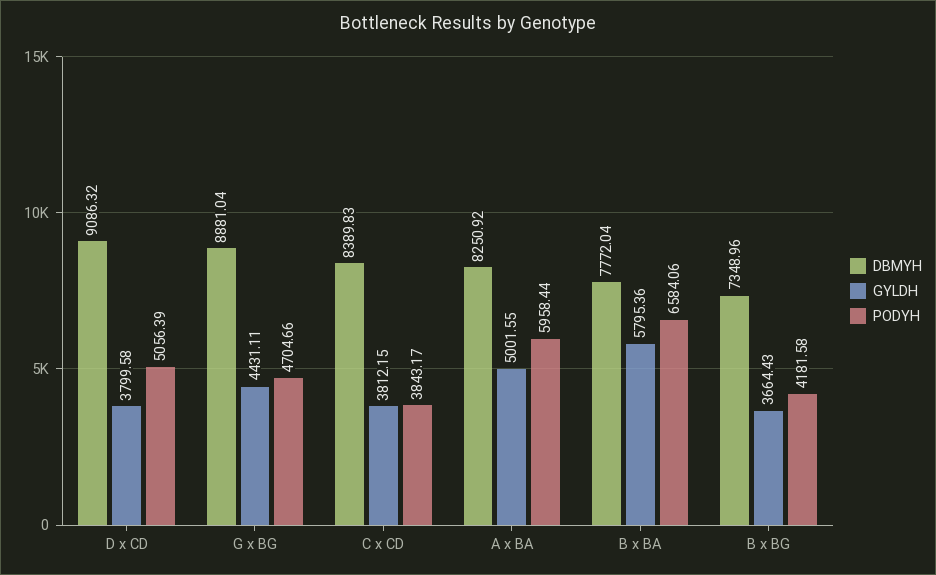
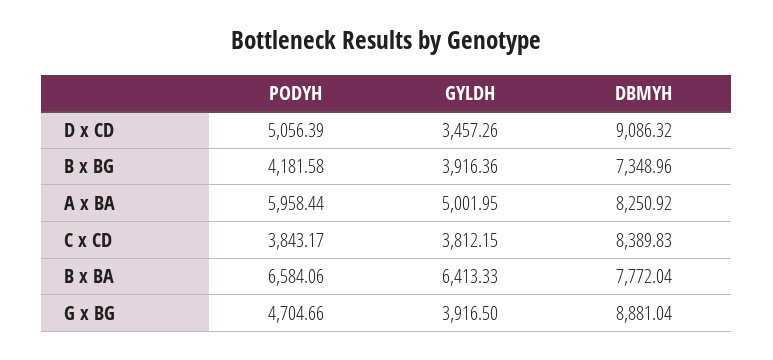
  {
    "DBMYH": {
      "D x CD": 9086.32,
      "G x BG": 8881.04,
      "C x CD": 8389.83,
      "A x BA": 8250.92,
      "B x BA": 7772.04,
      "B x BG": 7348.96
    },
    "GYLDH": {
-     "D x CD": 3799.58,
+     "D x CD": 3457.26,
-     "G x BG": 4431.11,
+     "G x BG": 3916.5,
      "C x CD": 3812.15,
-     "A x BA": 5001.55,
+     "A x BA": 5001.95,
-     "B x BA": 5795.36,
+     "B x BA": 6413.33,
-     "B x BG": 3664.43
+     "B x BG": 3916.36
    },
    "PODYH": {
      "D x CD": 5056.39,
      "G x BG": 4704.66,
      "C x CD": 3843.17,
      "A x BA": 5958.44,
      "B x BA": 6584.06,
      "B x BG": 4181.58
    }
  }

